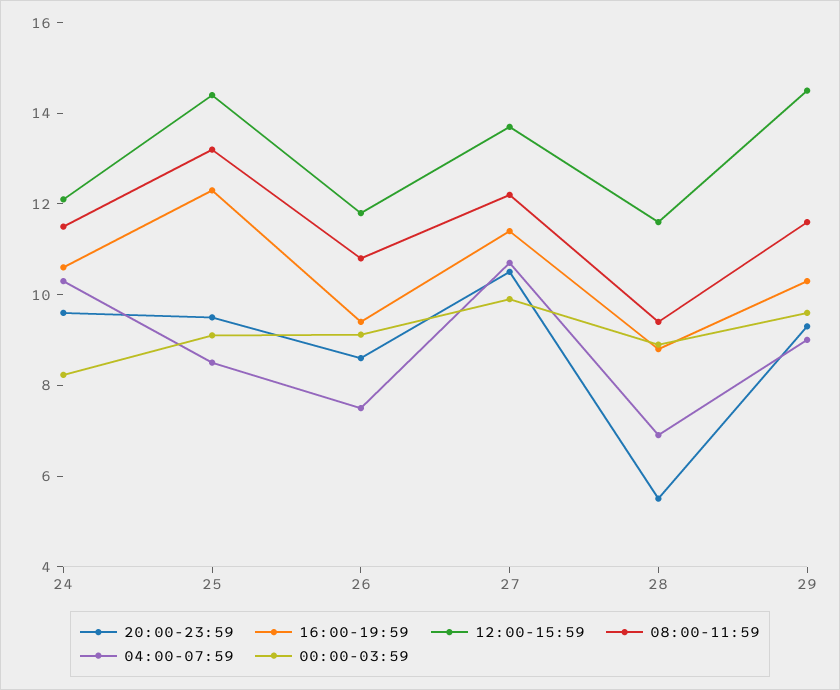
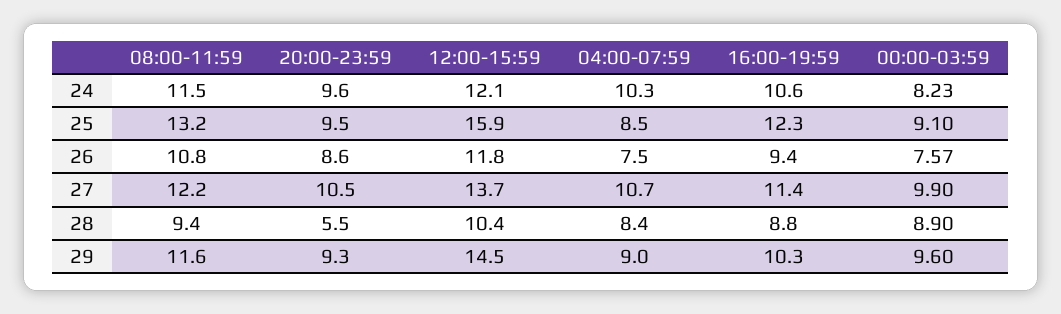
  {
    "20:00-23:59": {
      "24": 9.6,
      "25": 9.5,
      "26": 8.6,
      "27": 10.5,
      "28": 5.5,
      "29": 9.3
    },
    "16:00-19:59": {
      "24": 10.6,
      "25": 12.3,
      "26": 9.4,
      "27": 11.4,
      "28": 8.8,
      "29": 10.3
    },
    "12:00-15:59": {
      "24": 12.1,
-     "25": 14.5,
+     "25": 15.9,
      "26": 11.8,
      "27": 13.7,
-     "28": 11.5,
+     "28": 10.4,
      "29": 14.5
    },
    "08:00-11:59": {
      "24": 11.5,
      "25": 13.2,
      "26": 10.8,
      "27": 12.2,
      "28": 9.4,
      "29": 11.6
    },
    "04:00-07:59": {
      "24": 10.3,
      "25": 8.5,
      "26": 7.5,
      "27": 10.7,
-     "28": 7,
+     "28": 8.4,
      "29": 9
    },
    "00:00-03:59": {
      "24": 8.23,
      "25": 9.1,
-     "26": 9,
+     "26": 7.57,
      "27": 9.9,
      "28": 8.9,
      "29": 9.6
    }
  }

